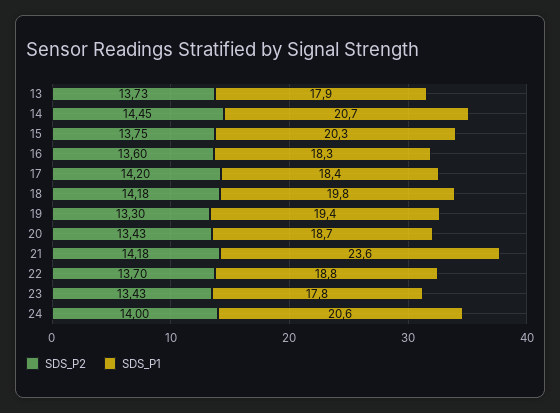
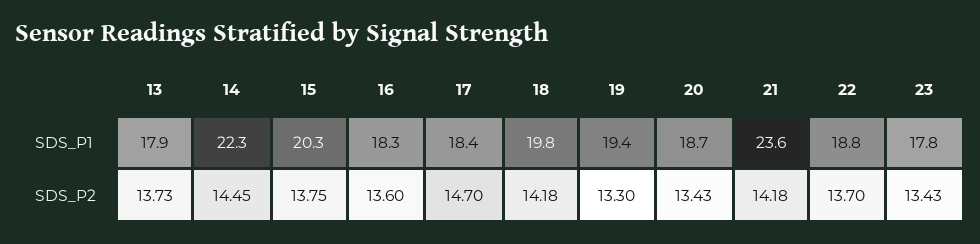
  {
    "SDS_P2": {
      "13": 13.73,
      "14": 14.45,
      "15": 13.75,
      "16": 13.6,
-     "17": 14.2,
+     "17": 14.7,
      "18": 14.18,
      "19": 13.3,
      "20": 13.43,
      "21": 14.18,
      "22": 13.7,
-     "23": 13.43,
+     "23": 13.43
-     "24": 14
    },
    "SDS_P1": {
      "13": 17.9,
-     "14": 20.7,
+     "14": 22.3,
      "15": 20.3,
      "16": 18.3,
      "17": 18.4,
      "18": 19.8,
      "19": 19.4,
      "20": 18.7,
      "21": 23.6,
      "22": 18.8,
-     "23": 17.8,
+     "23": 17.8
-     "24": 20.6
    }
  }

